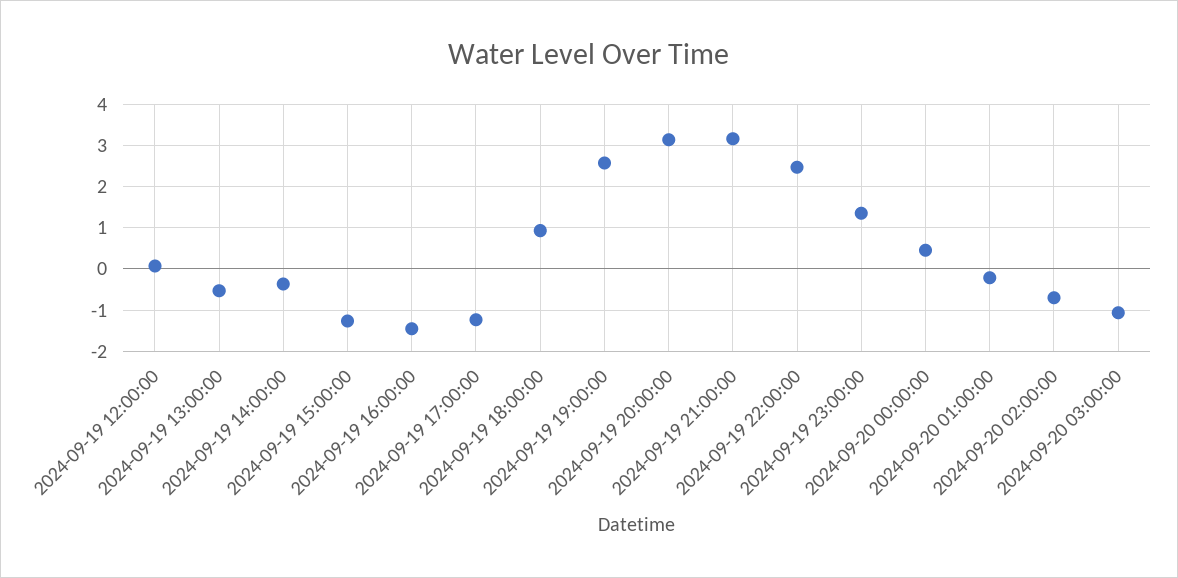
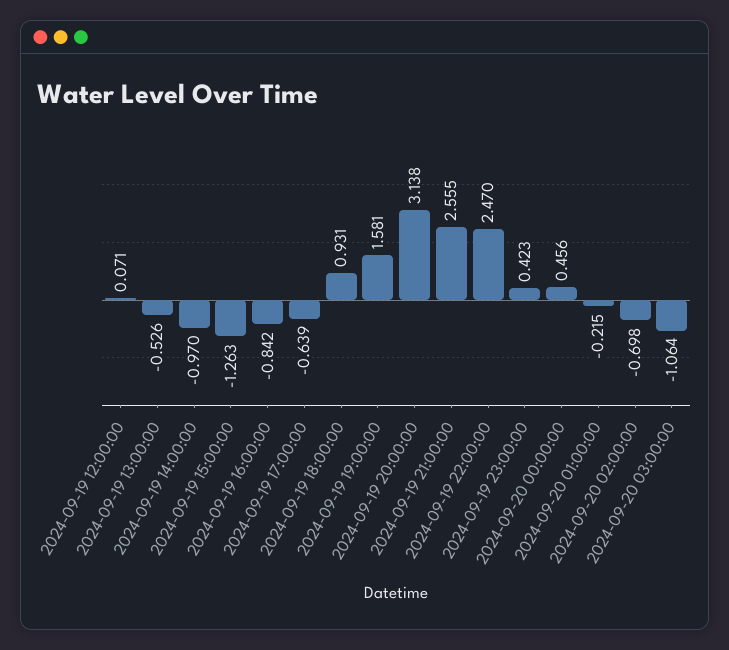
  {
    "2024-09-19 12:00:00": 0.071,
    "2024-09-19 13:00:00": -0.526,
-   "2024-09-19 14:00:00": -0.4,
+   "2024-09-19 14:00:00": -0.97,
    "2024-09-19 15:00:00": -1.263,
-   "2024-09-19 16:00:00": -1.4,
+   "2024-09-19 16:00:00": -0.842,
-   "2024-09-19 17:00:00": -1.2,
+   "2024-09-19 17:00:00": -0.639,
    "2024-09-19 18:00:00": 0.931,
-   "2024-09-19 19:00:00": 2.6,
+   "2024-09-19 19:00:00": 1.581,
    "2024-09-19 20:00:00": 3.138,
-   "2024-09-19 21:00:00": 3.2,
+   "2024-09-19 21:00:00": 2.555,
    "2024-09-19 22:00:00": 2.47,
-   "2024-09-19 23:00:00": 1.4,
+   "2024-09-19 23:00:00": 0.423,
    "2024-09-20 00:00:00": 0.456,
    "2024-09-20 01:00:00": -0.215,
    "2024-09-20 02:00:00": -0.698,
    "2024-09-20 03:00:00": -1.064
  }

